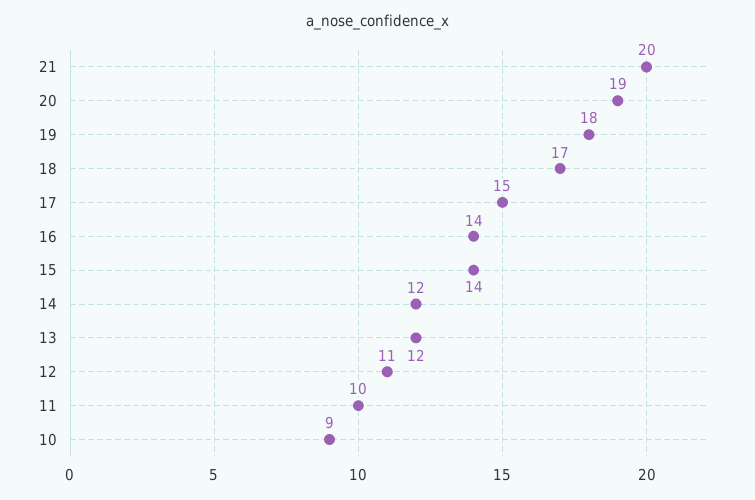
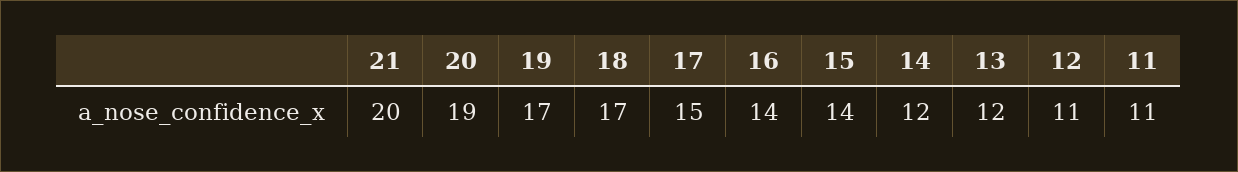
  {
    "21": 20,
    "20": 19,
-   "19": 18,
+   "19": 17,
    "18": 17,
    "17": 15,
    "16": 14,
    "15": 14,
    "14": 12,
    "13": 12,
    "12": 11,
-   "11": 10,
+   "11": 11
-   "10": 9
  }

